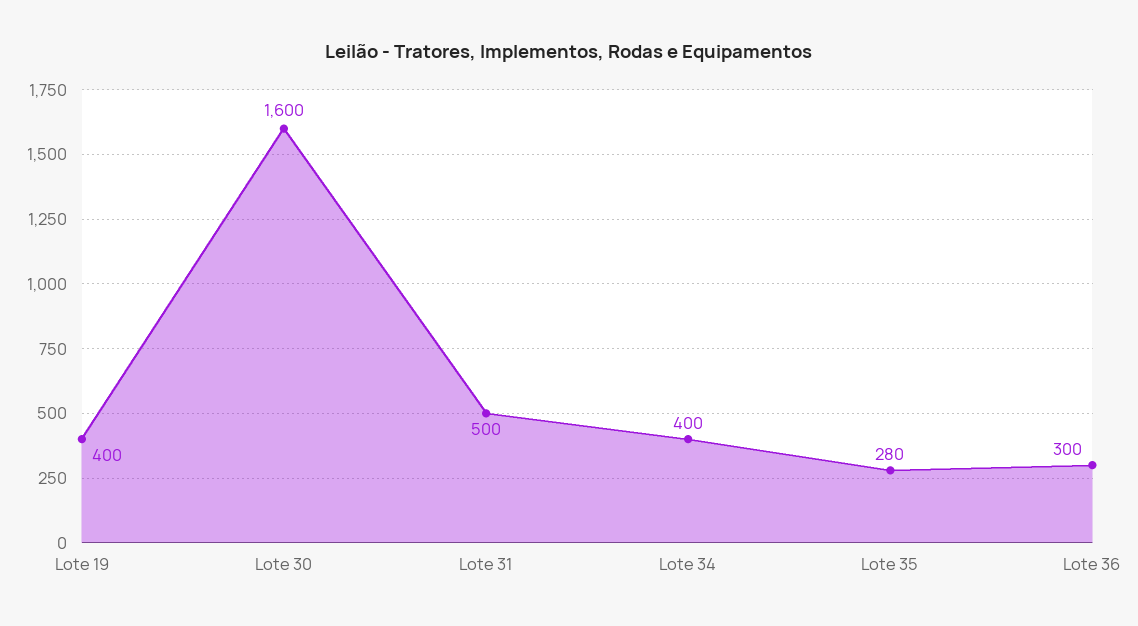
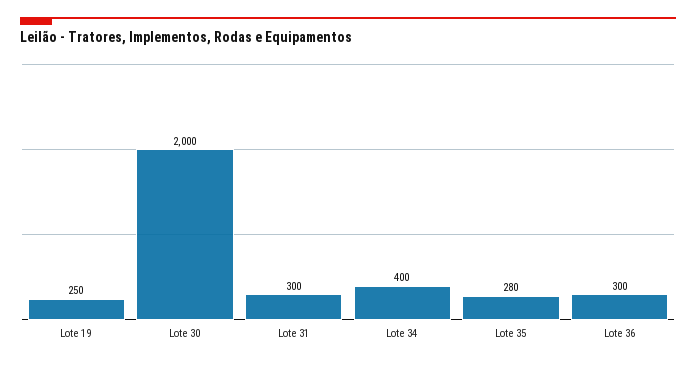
  {
-   "Lote 19": 400,
+   "Lote 19": 250,
-   "Lote 30": 1600,
+   "Lote 30": 2000,
-   "Lote 31": 500,
+   "Lote 31": 300,
    "Lote 34": 400,
    "Lote 35": 280,
    "Lote 36": 300
  }

